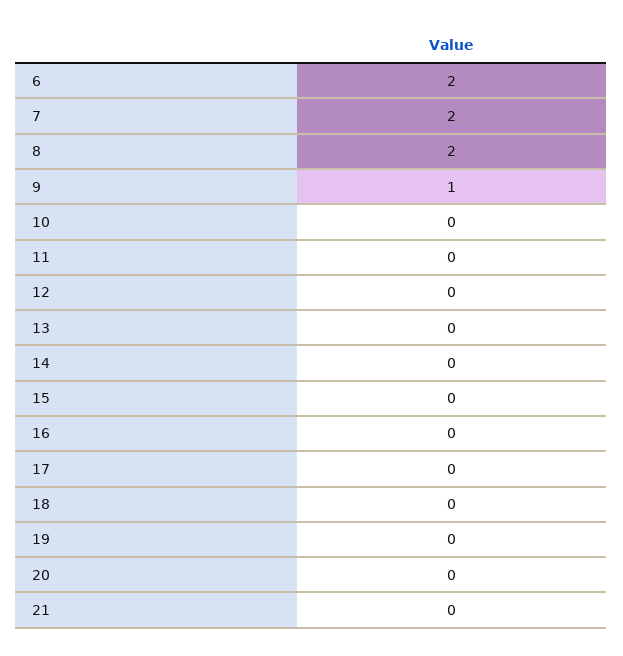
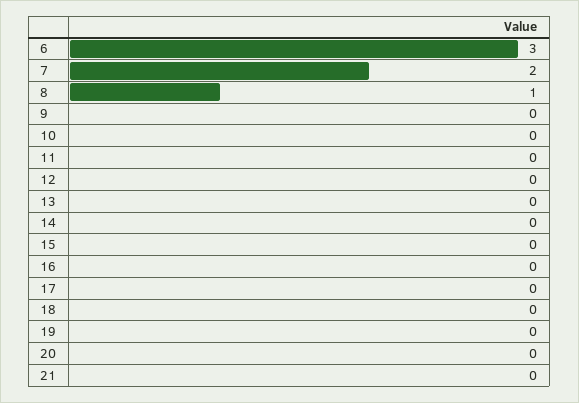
  {
-   "6": 2,
+   "6": 3,
    "7": 2,
-   "8": 2,
+   "8": 1,
-   "9": 1,
+   "9": 0,
    "10": 0,
    "11": 0,
    "12": 0,
    "13": 0,
    "14": 0,
    "15": 0,
    "16": 0,
    "17": 0,
    "18": 0,
    "19": 0,
    "20": 0,
    "21": 0
  }

